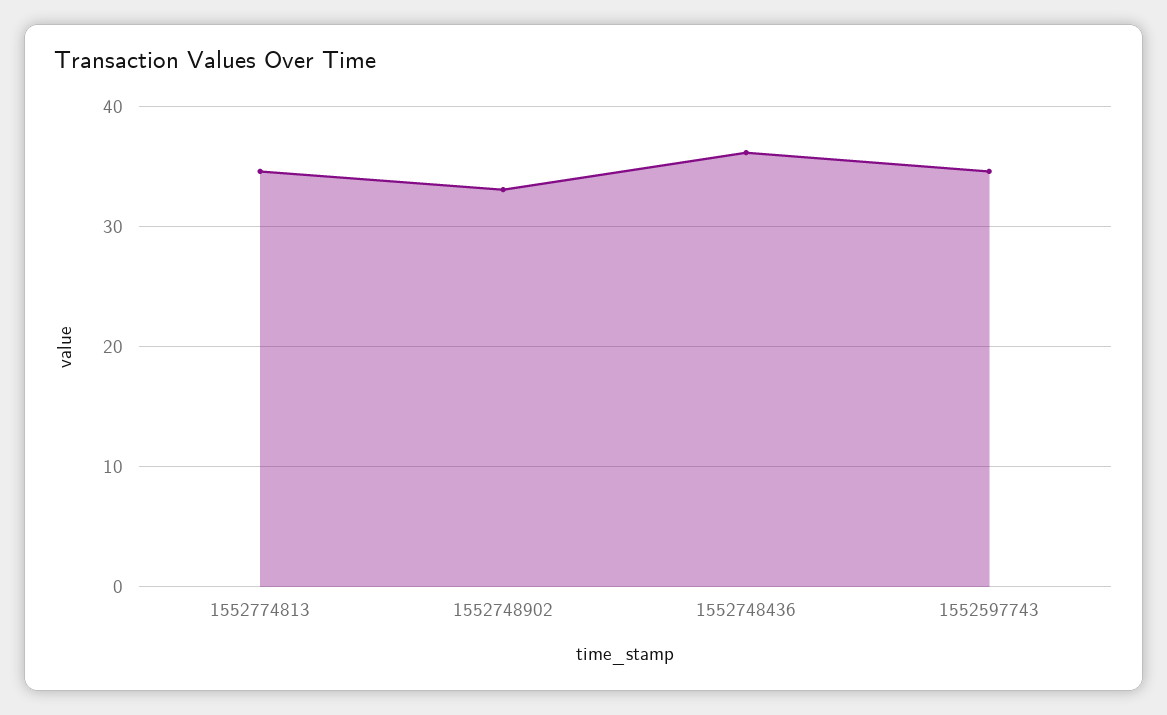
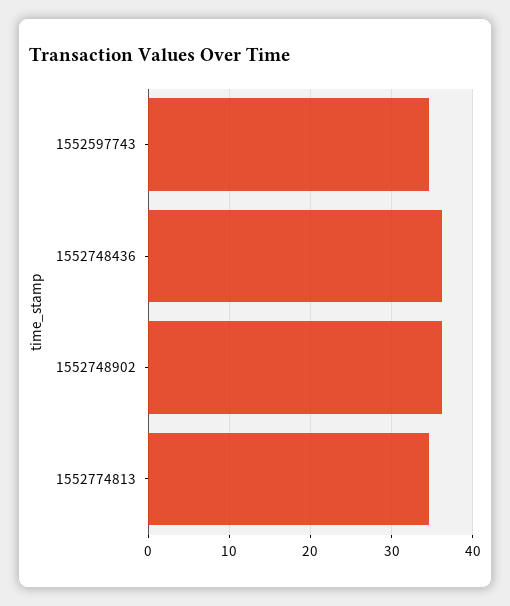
  {
    "1552774813": 35,
-   "1552748902": 33,
+   "1552748902": 36,
    "1552748436": 36,
    "1552597743": 35
  }

